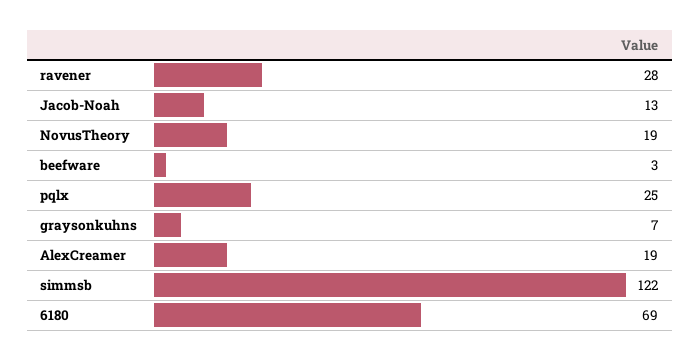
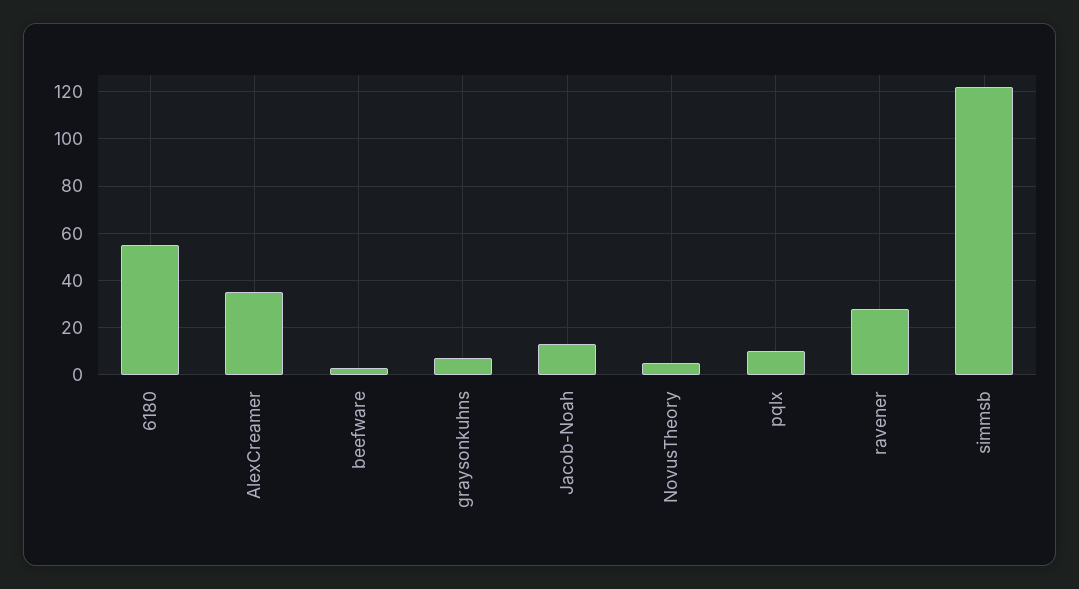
  {
    "ravener": 28,
    "Jacob-Noah": 13,
-   "NovusTheory": 19,
+   "NovusTheory": 5,
    "beefware": 3,
-   "pqlx": 25,
+   "pqlx": 10,
    "graysonkuhns": 7,
-   "AlexCreamer": 19,
+   "AlexCreamer": 35,
    "simmsb": 122,
-   "6180": 69
+   "6180": 55
  }

